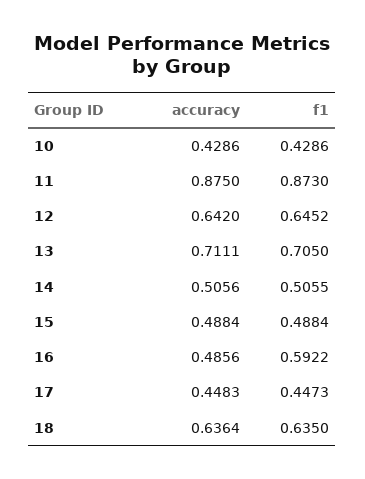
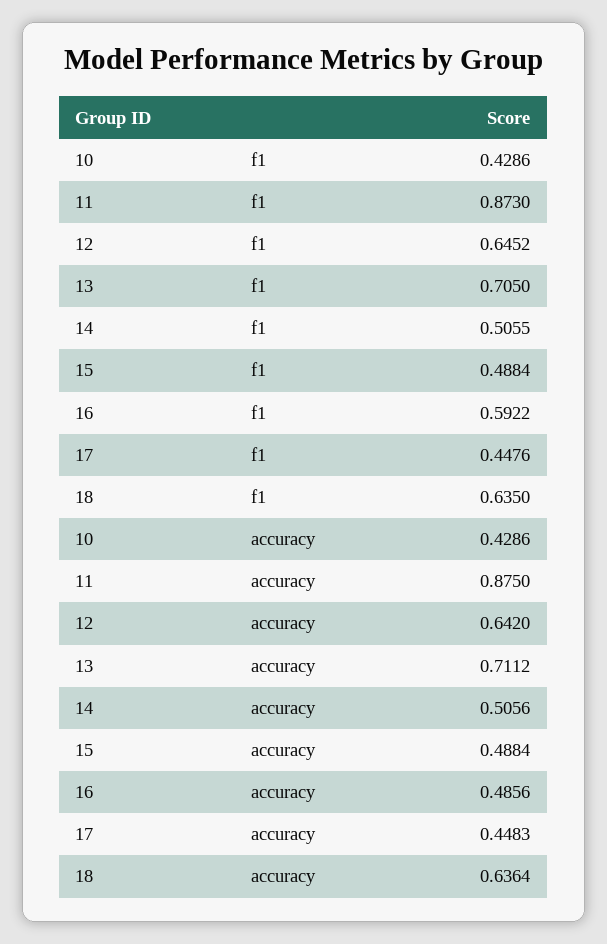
  {
    "accuracy": {
      "10": 0.4286,
      "11": 0.875,
      "12": 0.642,
-     "13": 0.7111,
+     "13": 0.7112,
      "14": 0.5056,
      "15": 0.4884,
      "16": 0.4856,
      "17": 0.4483,
      "18": 0.6364
    },
    "f1": {
      "10": 0.4286,
      "11": 0.873,
      "12": 0.6452,
      "13": 0.705,
      "14": 0.5055,
      "15": 0.4884,
      "16": 0.5922,
-     "17": 0.4473,
+     "17": 0.4476,
      "18": 0.635
    }
  }

